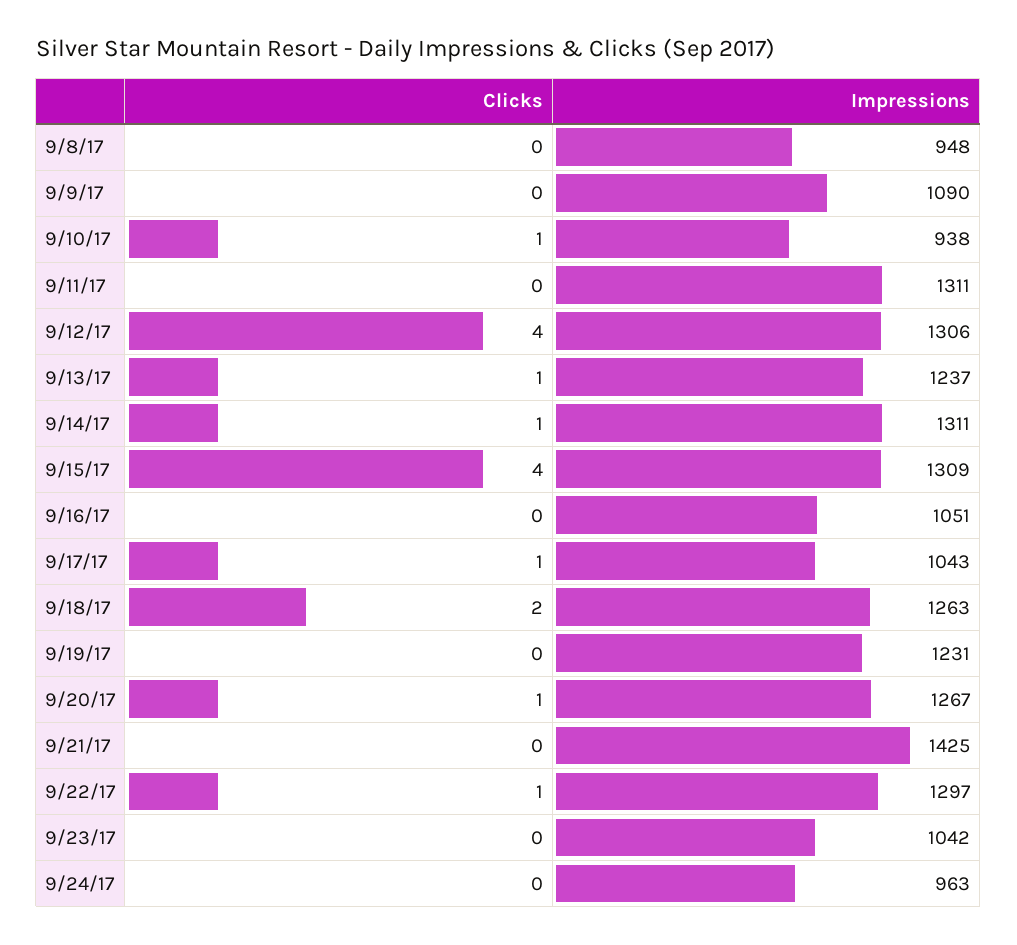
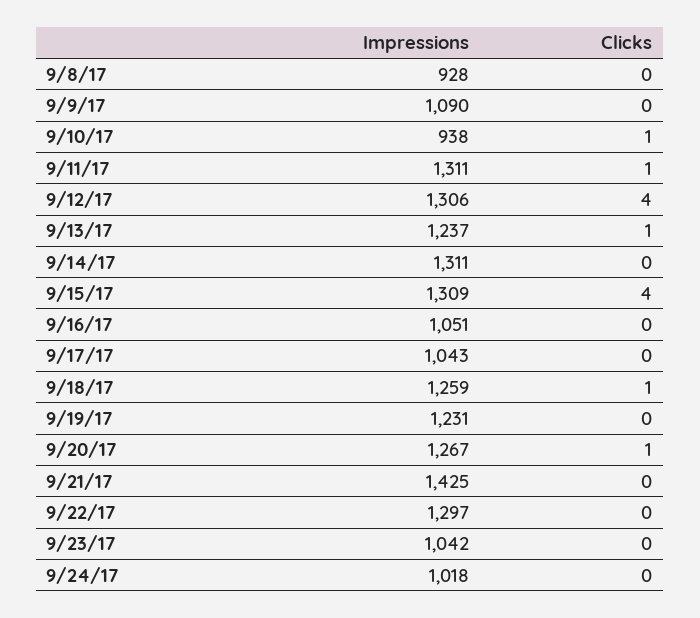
  {
    "Clicks": {
      "9/8/17": 0,
      "9/9/17": 0,
      "9/10/17": 1,
-     "9/11/17": 0,
+     "9/11/17": 1,
      "9/12/17": 4,
      "9/13/17": 1,
-     "9/14/17": 1,
+     "9/14/17": 0,
      "9/15/17": 4,
      "9/16/17": 0,
-     "9/17/17": 1,
+     "9/17/17": 0,
-     "9/18/17": 2,
+     "9/18/17": 1,
      "9/19/17": 0,
      "9/20/17": 1,
      "9/21/17": 0,
-     "9/22/17": 1,
+     "9/22/17": 0,
      "9/23/17": 0,
      "9/24/17": 0
    },
    "Impressions": {
-     "9/8/17": 948,
+     "9/8/17": 928,
      "9/9/17": 1090,
      "9/10/17": 938,
      "9/11/17": 1311,
      "9/12/17": 1306,
      "9/13/17": 1237,
      "9/14/17": 1311,
      "9/15/17": 1309,
      "9/16/17": 1051,
      "9/17/17": 1043,
-     "9/18/17": 1263,
+     "9/18/17": 1259,
      "9/19/17": 1231,
      "9/20/17": 1267,
      "9/21/17": 1425,
      "9/22/17": 1297,
      "9/23/17": 1042,
-     "9/24/17": 963
+     "9/24/17": 1018
    }
  }

